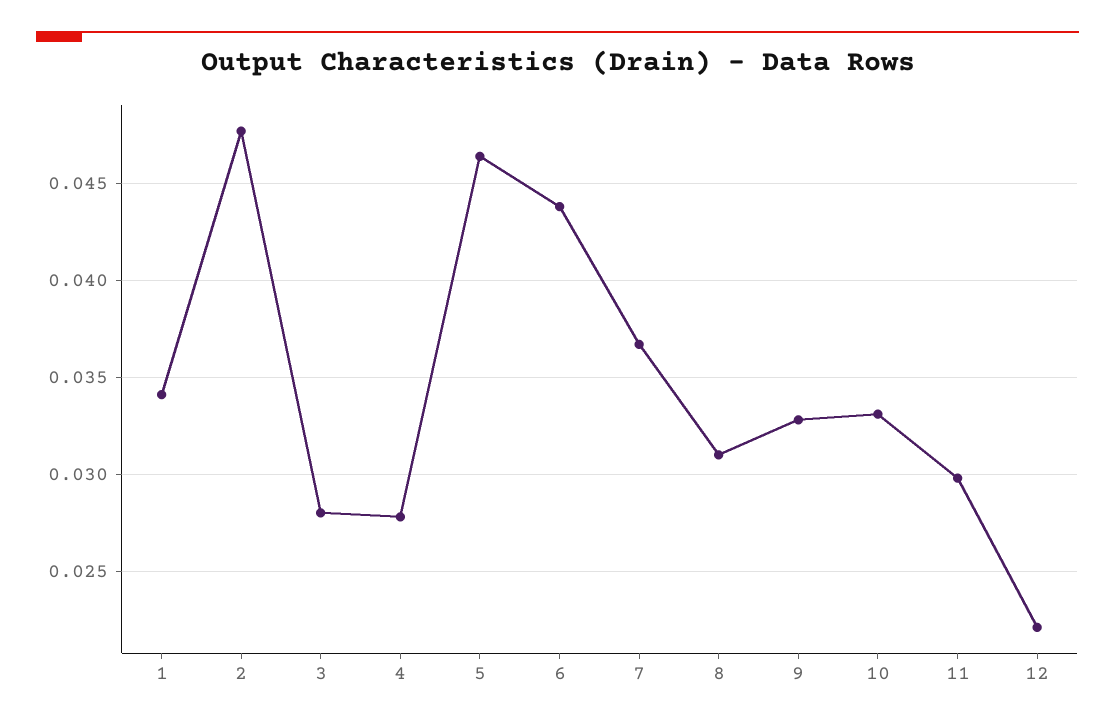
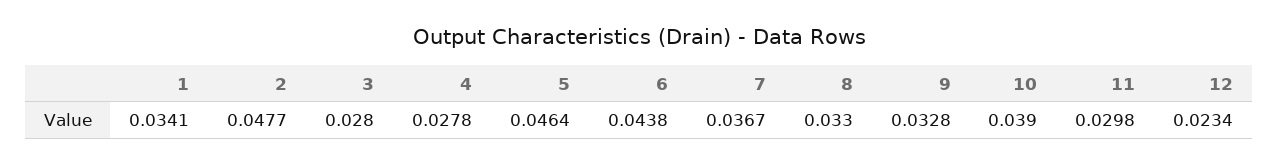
  {
    "1": 0.0341,
    "2": 0.0477,
    "3": 0.028,
    "4": 0.0278,
    "5": 0.0464,
    "6": 0.0438,
    "7": 0.0367,
-   "8": 0.031,
+   "8": 0.033,
    "9": 0.0328,
-   "10": 0.033,
+   "10": 0.039,
    "11": 0.0298,
-   "12": 0.022
+   "12": 0.0234
  }

